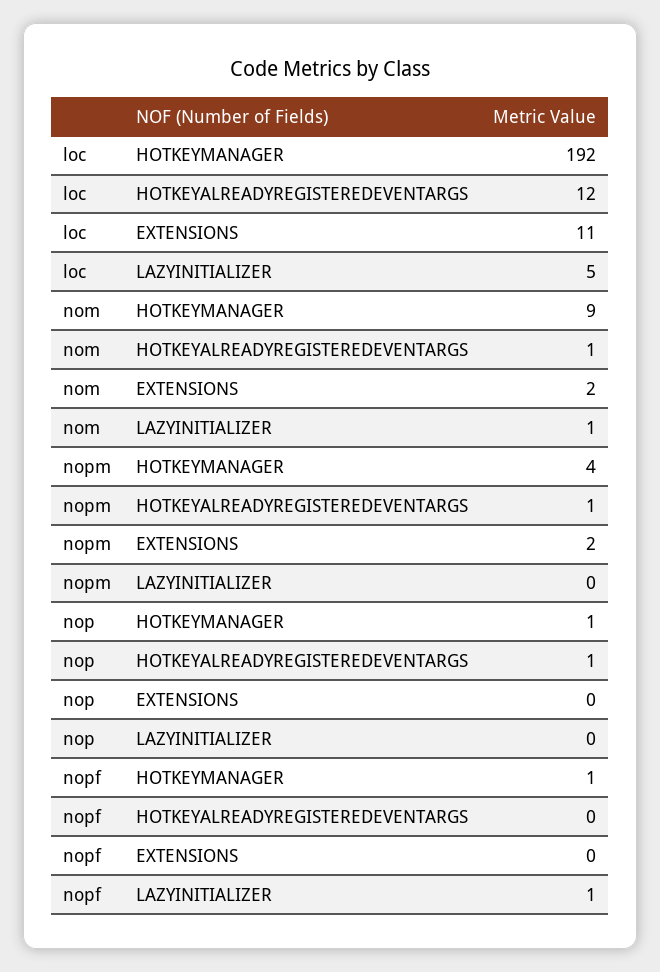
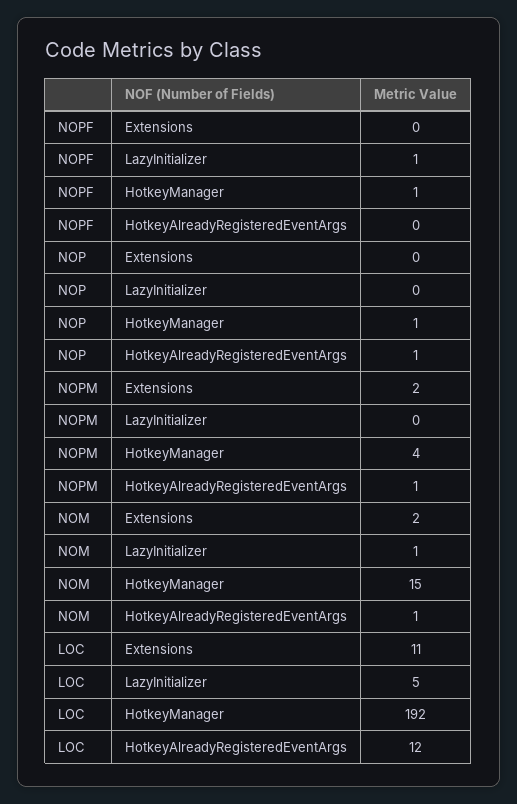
  {
    "loc": {
      "HOTKEYMANAGER": 192,
      "HOTKEYALREADYREGISTEREDEVENTARGS": 12,
      "EXTENSIONS": 11,
      "LAZYINITIALIZER": 5
    },
    "nom": {
-     "HOTKEYMANAGER": 9,
+     "HOTKEYMANAGER": 15,
      "HOTKEYALREADYREGISTEREDEVENTARGS": 1,
      "EXTENSIONS": 2,
      "LAZYINITIALIZER": 1
    },
    "nopm": {
      "HOTKEYMANAGER": 4,
      "HOTKEYALREADYREGISTEREDEVENTARGS": 1,
      "EXTENSIONS": 2,
      "LAZYINITIALIZER": 0
    },
    "nop": {
      "HOTKEYMANAGER": 1,
      "HOTKEYALREADYREGISTEREDEVENTARGS": 1,
      "EXTENSIONS": 0,
      "LAZYINITIALIZER": 0
    },
    "nopf": {
      "HOTKEYMANAGER": 1,
      "HOTKEYALREADYREGISTEREDEVENTARGS": 0,
      "EXTENSIONS": 0,
      "LAZYINITIALIZER": 1
    }
  }

